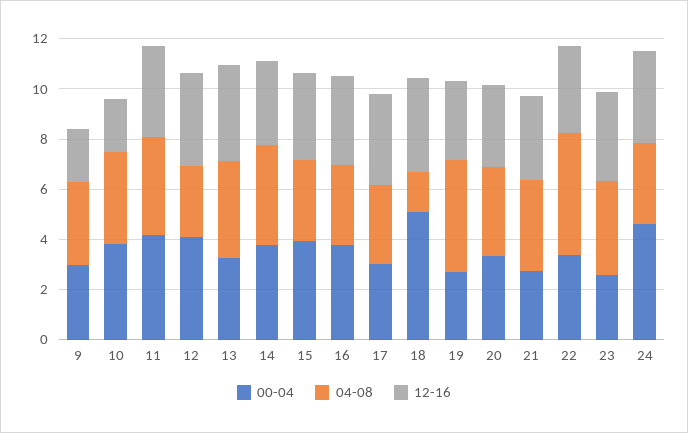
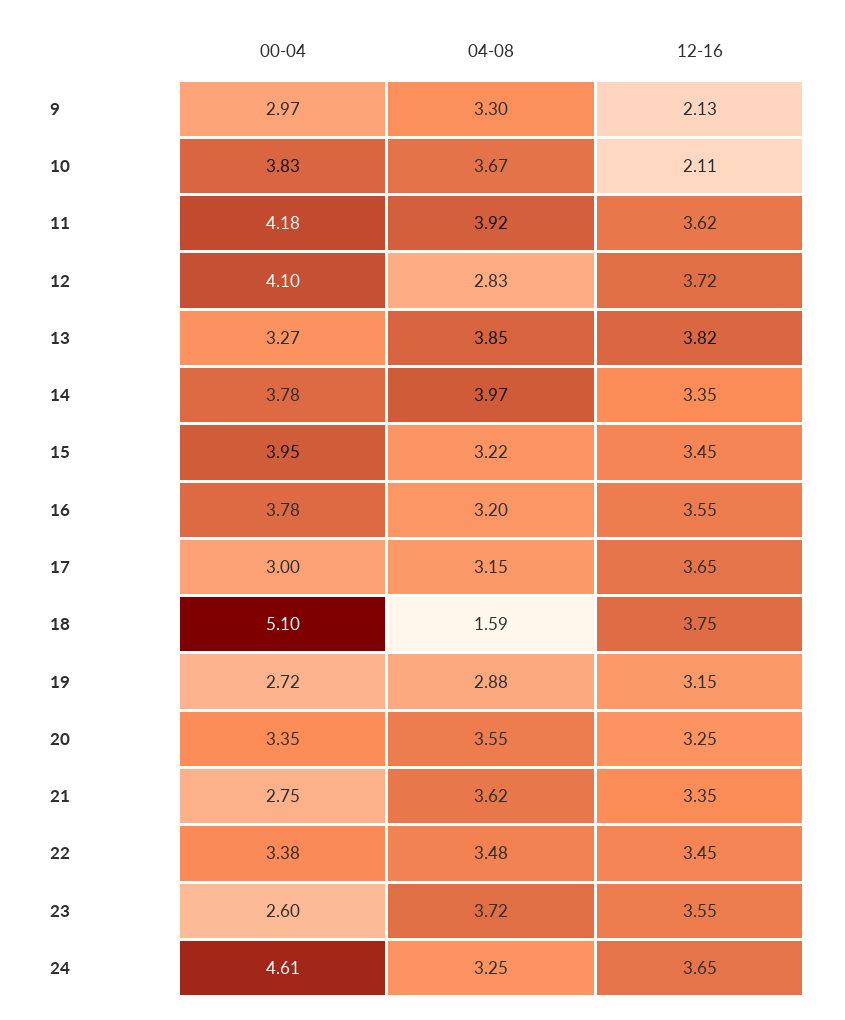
  {
    "00-04": {
      "9": 2.97,
      "10": 3.83,
      "11": 4.18,
      "12": 4.1,
      "13": 3.27,
      "14": 3.78,
      "15": 3.95,
      "16": 3.78,
      "17": 3,
      "18": 5.1,
      "19": 2.72,
      "20": 3.35,
      "21": 2.75,
      "22": 3.38,
      "23": 2.6,
      "24": 4.61
    },
    "04-08": {
      "9": 3.3,
      "10": 3.67,
      "11": 3.92,
      "12": 2.83,
      "13": 3.85,
      "14": 3.97,
      "15": 3.22,
      "16": 3.2,
      "17": 3.15,
      "18": 1.59,
-     "19": 4.5,
+     "19": 2.88,
      "20": 3.55,
      "21": 3.62,
-     "22": 5,
+     "22": 3.48,
      "23": 3.72,
      "24": 3.25
    },
    "12-16": {
      "9": 2.13,
      "10": 2.11,
      "11": 3.62,
      "12": 3.72,
      "13": 3.82,
      "14": 3.35,
      "15": 3.45,
      "16": 3.55,
      "17": 3.65,
      "18": 3.75,
      "19": 3.15,
      "20": 3.25,
      "21": 3.35,
      "22": 3.45,
      "23": 3.55,
      "24": 3.65
    }
  }

